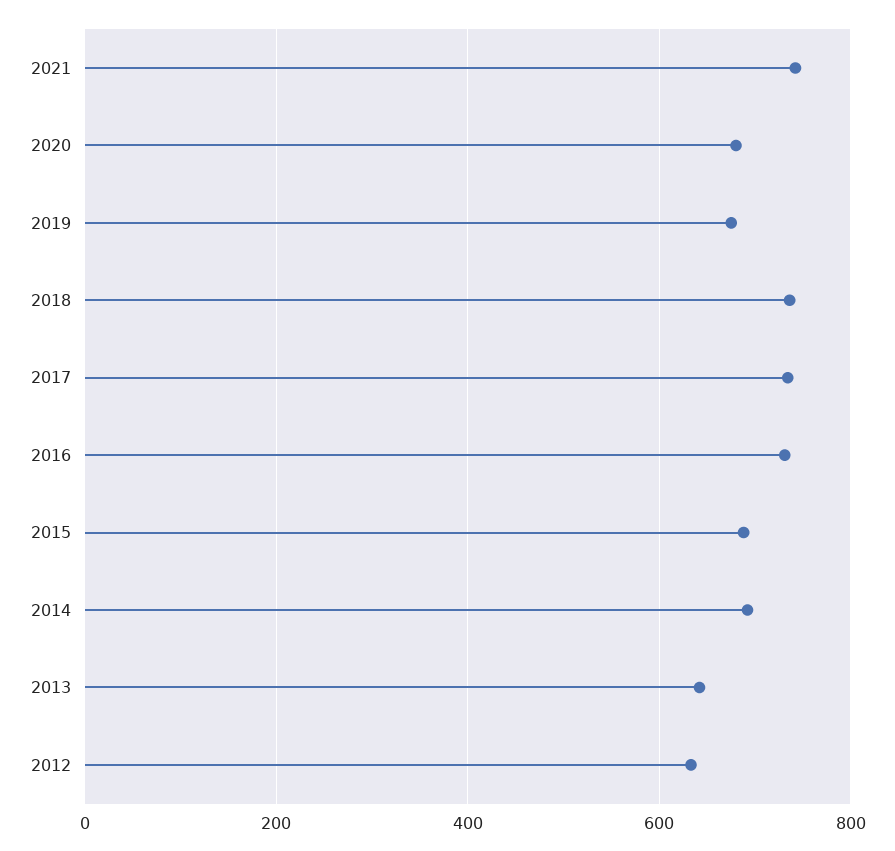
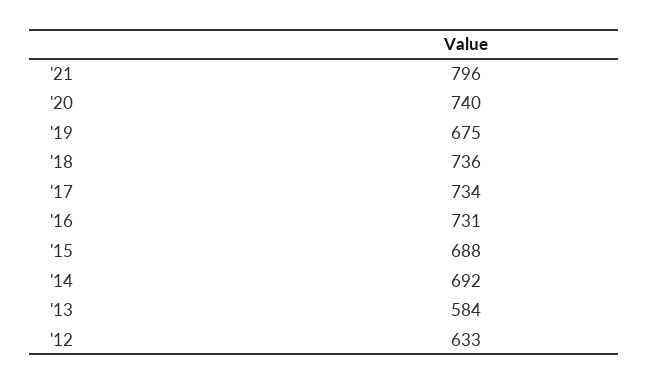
  {
-   "2021": 740,
+   "2021": 796,
-   "2020": 680,
+   "2020": 740,
    "2019": 675,
    "2018": 736,
    "2017": 734,
    "2016": 731,
    "2015": 688,
    "2014": 692,
-   "2013": 640,
+   "2013": 584,
    "2012": 633
  }

